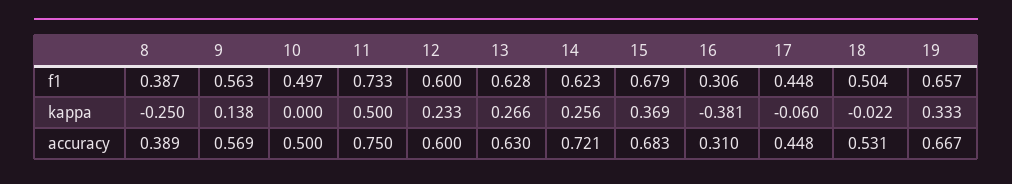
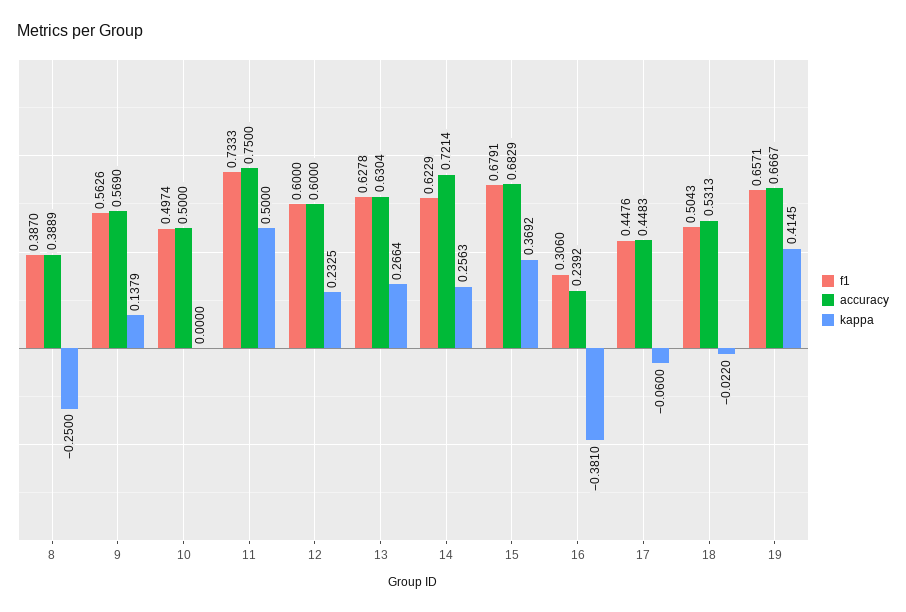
  {
    "f1": {
      "8": 0.387,
      "9": 0.5626,
      "10": 0.4974,
      "11": 0.7333,
      "12": 0.6,
      "13": 0.6278,
      "14": 0.6229,
      "15": 0.6791,
      "16": 0.306,
      "17": 0.4476,
      "18": 0.5043,
      "19": 0.6571
    },
    "kappa": {
      "8": -0.25,
      "9": 0.1379,
      "10": 0,
      "11": 0.5,
      "12": 0.2325,
      "13": 0.2664,
      "14": 0.2563,
      "15": 0.3692,
      "16": -0.381,
      "17": -0.06,
      "18": -0.022,
-     "19": 0.333
+     "19": 0.4145
    },
    "accuracy": {
      "8": 0.3889,
      "9": 0.569,
      "10": 0.5,
      "11": 0.75,
      "12": 0.6,
      "13": 0.6304,
      "14": 0.7214,
      "15": 0.6829,
-     "16": 0.31,
+     "16": 0.2392,
      "17": 0.4483,
      "18": 0.5313,
      "19": 0.6667
    }
  }

